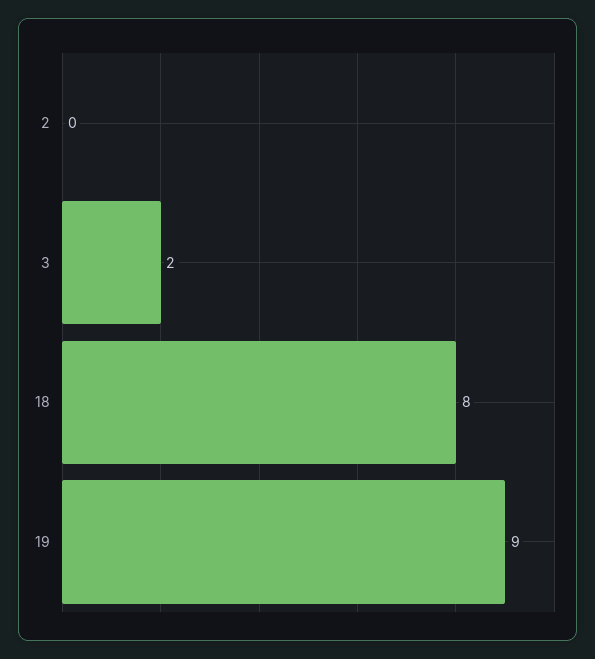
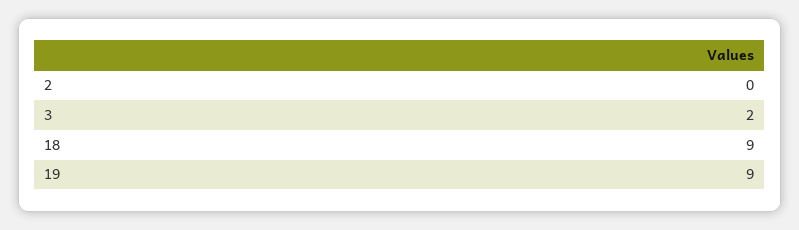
  {
    "2": 0,
    "3": 2,
-   "18": 8,
+   "18": 9,
    "19": 9
  }

